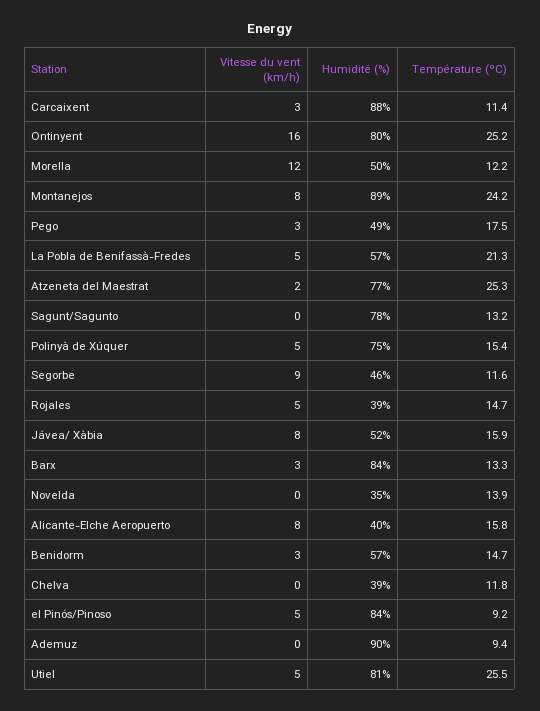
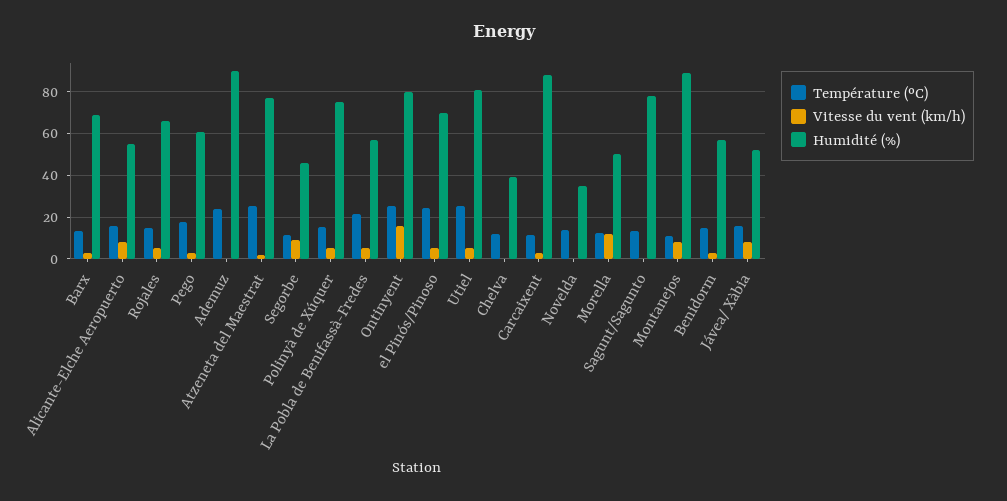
  {
    "Vitesse du vent (km/h)": {
      "Carcaixent": 3,
      "Ontinyent": 16,
      "Morella": 12,
      "Montanejos": 8,
      "Pego": 3,
      "La Pobla de Benifassà-Fredes": 5,
      "Atzeneta del Maestrat": 2,
      "Sagunt/Sagunto": 0,
      "Polinyà de Xúquer": 5,
      "Segorbe": 9,
      "Rojales": 5,
      "Jávea/ Xàbia": 8,
      "Barx": 3,
      "Novelda": 0,
      "Alicante-Elche Aeropuerto": 8,
      "Benidorm": 3,
      "Chelva": 0,
      "el Pinós/Pinoso": 5,
      "Ademuz": 0,
      "Utiel": 5
    },
    "Humidité (%)": {
      "Carcaixent": 88,
      "Ontinyent": 80,
      "Morella": 50,
      "Montanejos": 89,
-     "Pego": 49,
+     "Pego": 60,
      "La Pobla de Benifassà-Fredes": 57,
      "Atzeneta del Maestrat": 77,
      "Sagunt/Sagunto": 78,
      "Polinyà de Xúquer": 75,
      "Segorbe": 46,
-     "Rojales": 39,
+     "Rojales": 65,
      "Jávea/ Xàbia": 52,
-     "Barx": 84,
+     "Barx": 70,
      "Novelda": 35,
-     "Alicante-Elche Aeropuerto": 40,
+     "Alicante-Elche Aeropuerto": 55,
      "Benidorm": 57,
      "Chelva": 39,
-     "el Pinós/Pinoso": 84,
+     "el Pinós/Pinoso": 70,
      "Ademuz": 90,
      "Utiel": 81
    },
    "Température (ºC)": {
      "Carcaixent": 11.4,
      "Ontinyent": 25.2,
      "Morella": 12.2,
-     "Montanejos": 24.2,
+     "Montanejos": 10,
      "Pego": 17.5,
      "La Pobla de Benifassà-Fredes": 21.3,
      "Atzeneta del Maestrat": 25.3,
      "Sagunt/Sagunto": 13.2,
      "Polinyà de Xúquer": 15.4,
      "Segorbe": 11.6,
      "Rojales": 14.7,
      "Jávea/ Xàbia": 15.9,
      "Barx": 13.3,
      "Novelda": 13.9,
      "Alicante-Elche Aeropuerto": 15.8,
      "Benidorm": 14.7,
      "Chelva": 11.8,
-     "el Pinós/Pinoso": 9.2,
+     "el Pinós/Pinoso": 25,
-     "Ademuz": 9.4,
+     "Ademuz": 25,
      "Utiel": 25.5
    }
  }

